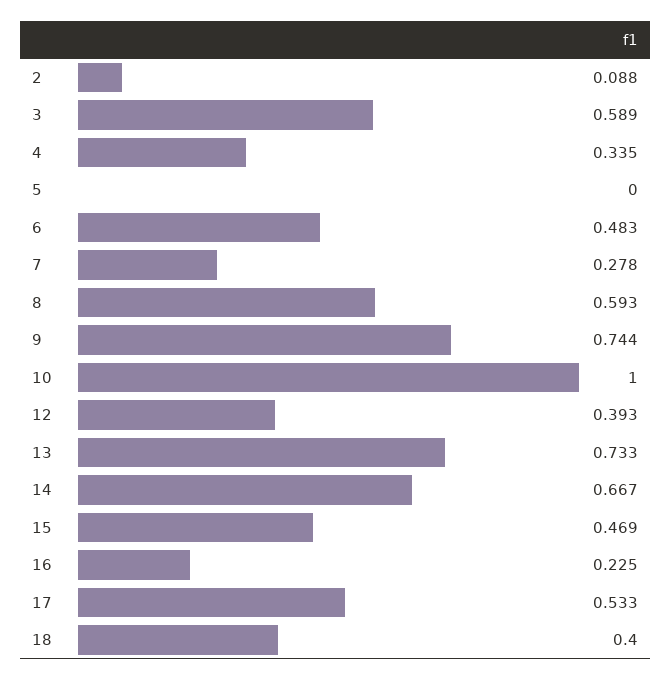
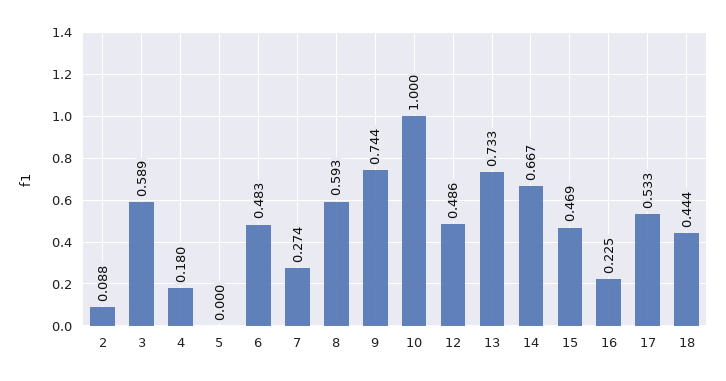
  {
    "2": 0.088,
    "3": 0.589,
-   "4": 0.335,
+   "4": 0.18,
    "5": 0,
    "6": 0.483,
-   "7": 0.278,
+   "7": 0.274,
    "8": 0.593,
    "9": 0.744,
    "10": 1,
-   "12": 0.393,
+   "12": 0.486,
    "13": 0.733,
    "14": 0.667,
    "15": 0.469,
    "16": 0.225,
    "17": 0.533,
-   "18": 0.4
+   "18": 0.444
  }

